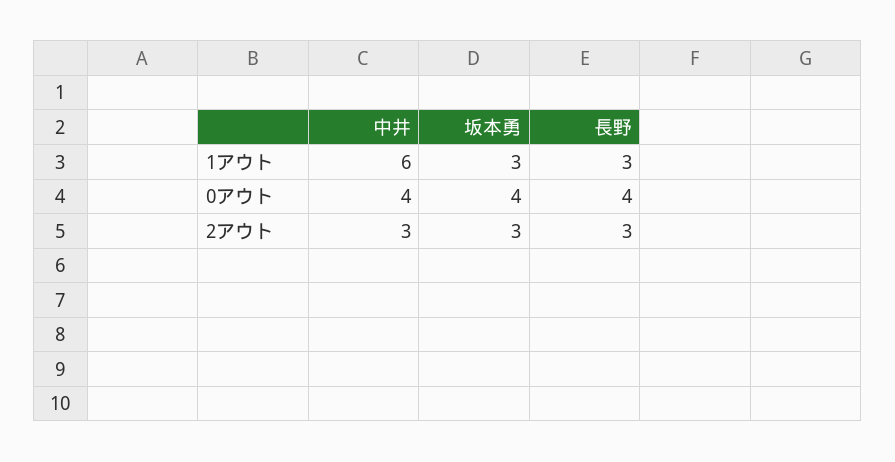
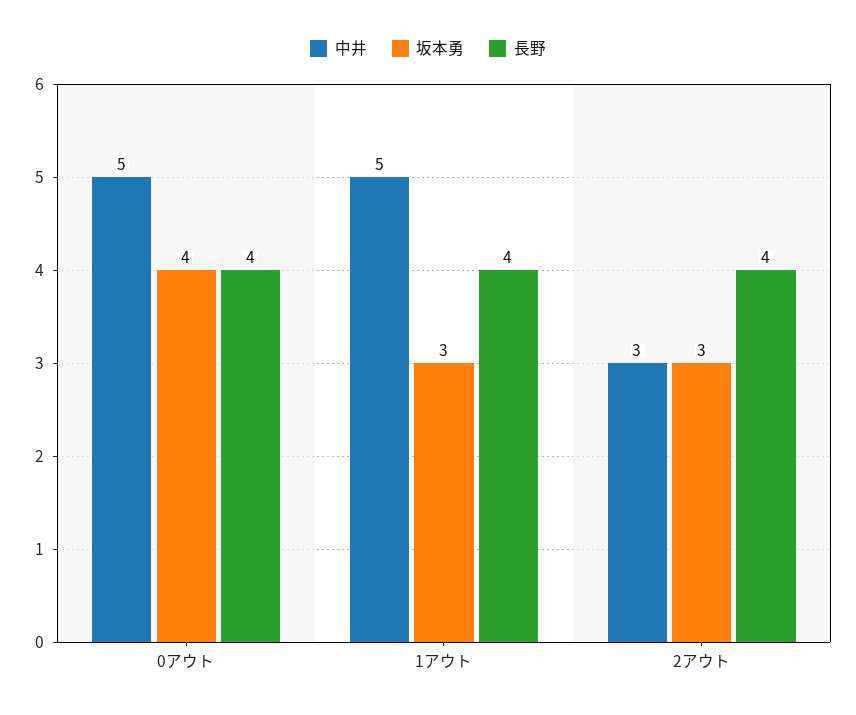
  {
    "中井": {
-     "1アウト": 6,
+     "1アウト": 5,
-     "0アウト": 4,
+     "0アウト": 5,
      "2アウト": 3
    },
    "坂本勇": {
      "1アウト": 3,
      "0アウト": 4,
      "2アウト": 3
    },
    "長野": {
-     "1アウト": 3,
+     "1アウト": 4,
      "0アウト": 4,
-     "2アウト": 3
+     "2アウト": 4
    }
  }

